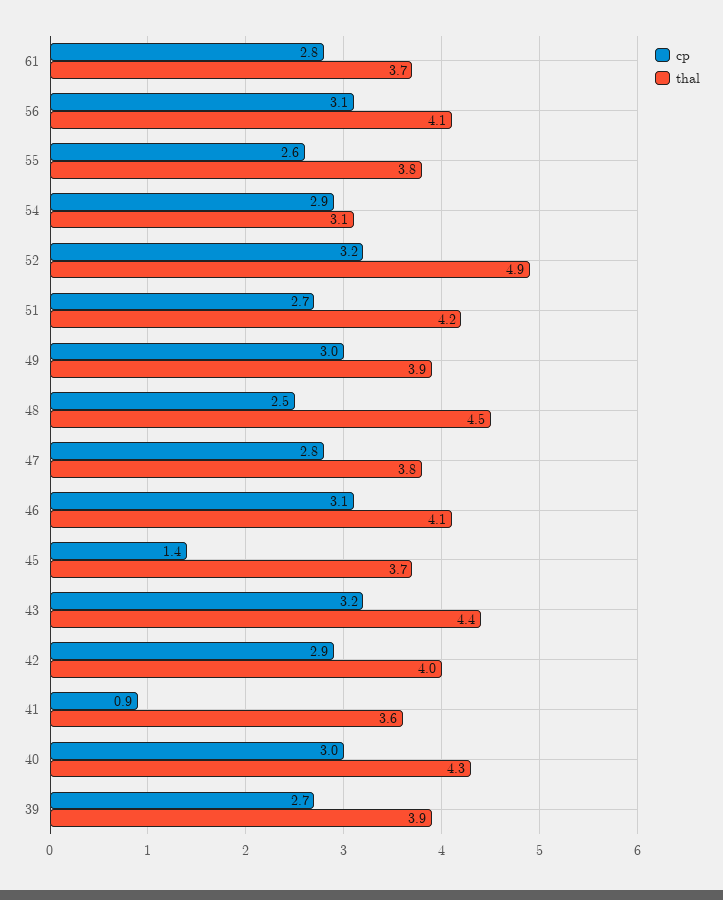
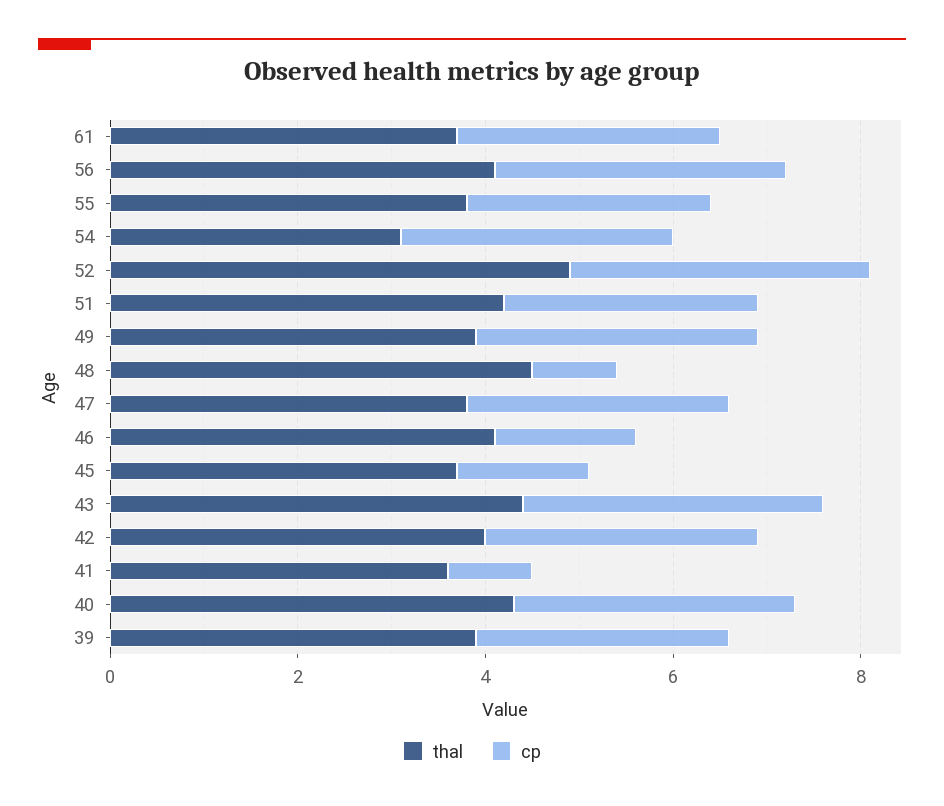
  {
    "cp": {
      "61": 2.8,
      "56": 3.1,
      "55": 2.6,
      "54": 2.9,
      "52": 3.2,
      "51": 2.7,
      "49": 3,
-     "48": 2.5,
+     "48": 1,
      "47": 2.8,
-     "46": 3.1,
+     "46": 1.5,
      "45": 1.4,
      "43": 3.2,
      "42": 2.9,
      "41": 0.9,
      "40": 3,
      "39": 2.7
    },
    "thal": {
      "61": 3.7,
      "56": 4.1,
      "55": 3.8,
      "54": 3.1,
      "52": 4.9,
      "51": 4.2,
      "49": 3.9,
      "48": 4.5,
      "47": 3.8,
      "46": 4.1,
      "45": 3.7,
      "43": 4.4,
      "42": 4,
      "41": 3.6,
      "40": 4.3,
      "39": 3.9
    }
  }

